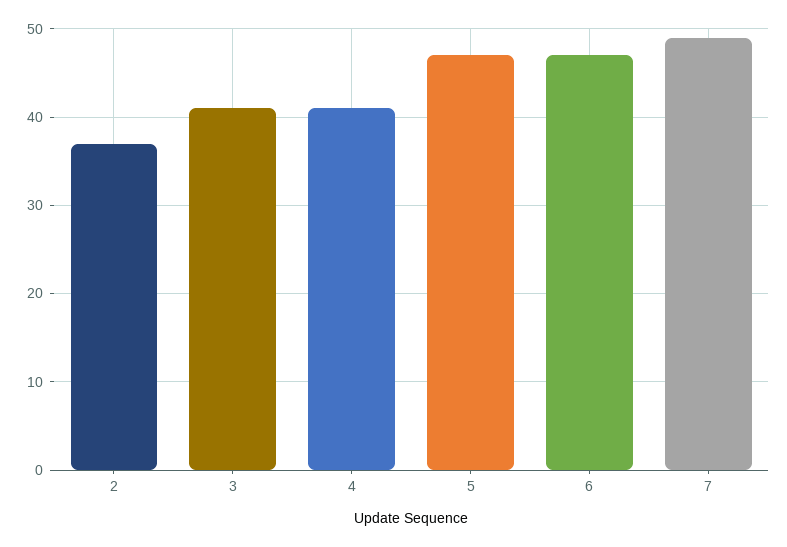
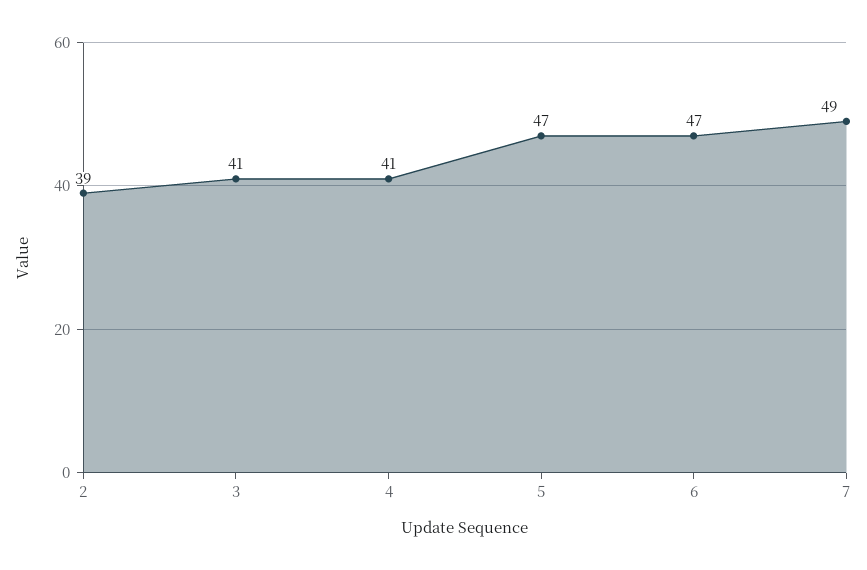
  {
-   "2": 37,
+   "2": 39,
    "3": 41,
    "4": 41,
    "5": 47,
    "6": 47,
    "7": 49
  }

